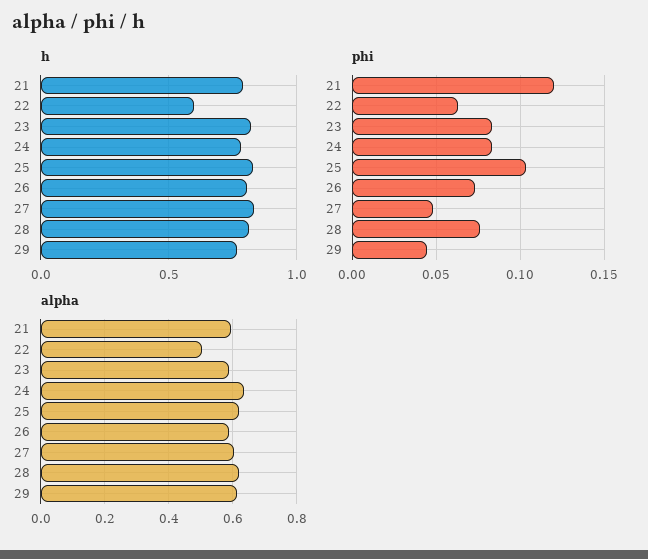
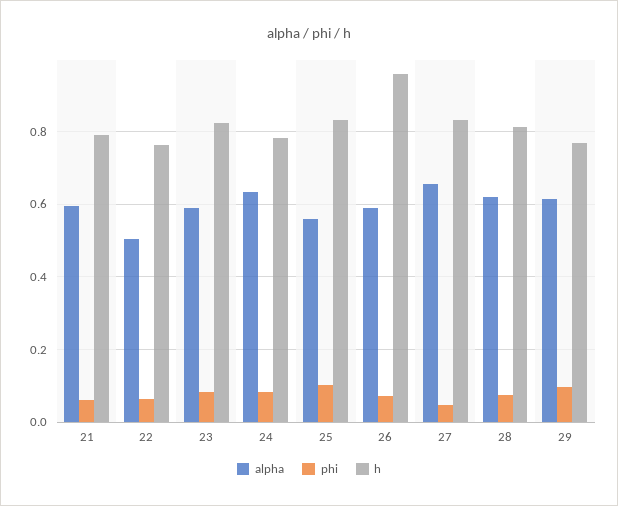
  {
    "h": {
      "21": 0.8,
-     "22": 0.6,
+     "22": 0.76,
      "23": 0.82,
      "24": 0.78,
      "25": 0.84,
-     "26": 0.8,
+     "26": 0.96,
      "27": 0.84,
      "28": 0.82,
      "29": 0.76
    },
    "phi": {
-     "21": 0.12,
+     "21": 0.06,
      "22": 0.065,
      "23": 0.085,
      "24": 0.085,
      "25": 0.105,
      "26": 0.075,
      "27": 0.05,
      "28": 0.075,
-     "29": 0.045
+     "29": 0.1
    },
    "alpha": {
      "21": 0.6,
      "22": 0.5,
      "23": 0.58,
      "24": 0.64,
-     "25": 0.62,
+     "25": 0.56,
      "26": 0.58,
-     "27": 0.6,
+     "27": 0.66,
      "28": 0.62,
      "29": 0.62
    }
  }

